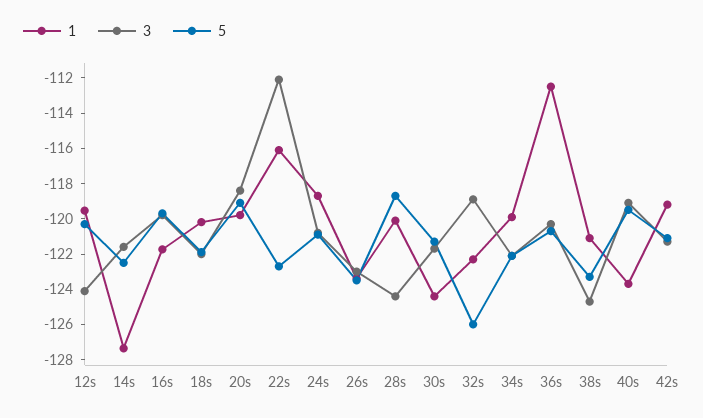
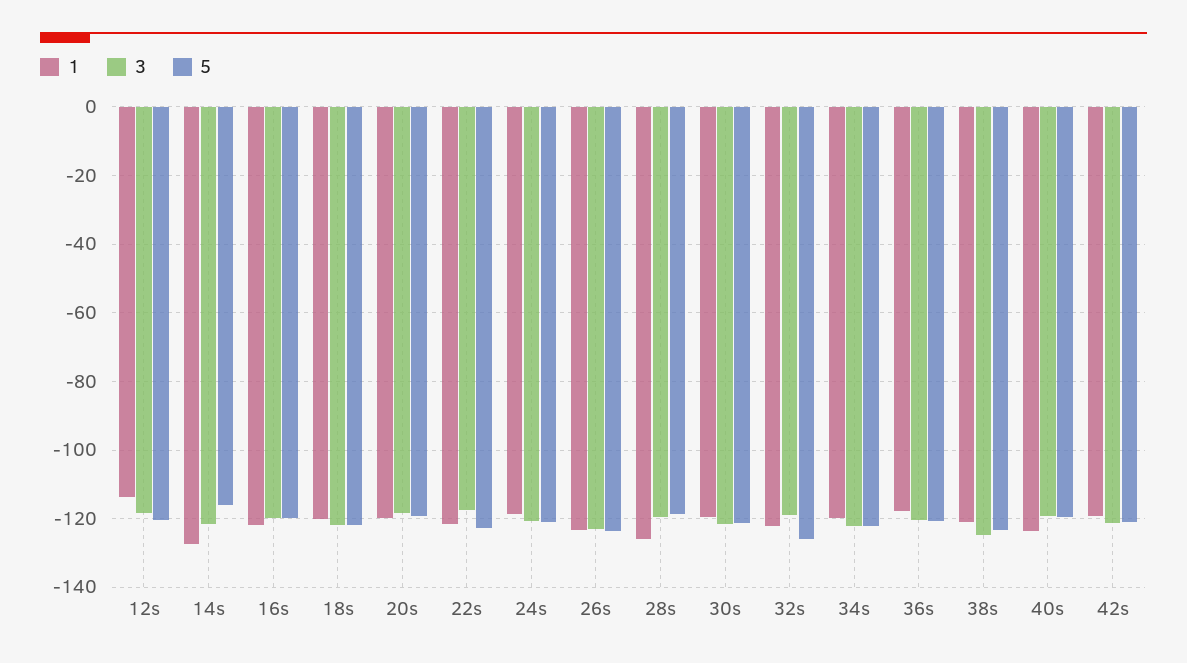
  {
    "1": {
-     "12s": -119.5,
+     "12s": -114,
      "14s": -127.5,
      "16s": -121.5,
      "18s": -120,
      "20s": -120,
-     "22s": -116,
+     "22s": -122,
      "24s": -118.5,
      "26s": -123.5,
-     "28s": -120,
+     "28s": -126,
-     "30s": -124.5,
+     "30s": -120,
      "32s": -122.5,
      "34s": -120,
-     "36s": -112.5,
+     "36s": -118,
      "38s": -121,
      "40s": -123.5,
      "42s": -119
    },
    "3": {
-     "12s": -124,
+     "12s": -118,
      "14s": -121.5,
      "16s": -120,
      "18s": -122,
      "20s": -118.5,
-     "22s": -112,
+     "22s": -118,
      "24s": -121,
      "26s": -123,
-     "28s": -124.5,
+     "28s": -120,
      "30s": -121.5,
      "32s": -119,
      "34s": -122,
      "36s": -120.5,
      "38s": -124.5,
      "40s": -119,
      "42s": -121.5
    },
    "5": {
      "12s": -120.5,
-     "14s": -122.5,
+     "14s": -116,
      "16s": -119.5,
      "18s": -122,
      "20s": -119,
      "22s": -122.5,
      "24s": -121,
      "26s": -123.5,
      "28s": -118.5,
      "30s": -121.5,
      "32s": -126,
      "34s": -122,
      "36s": -120.5,
      "38s": -123.5,
      "40s": -119.5,
      "42s": -121
    }
  }

